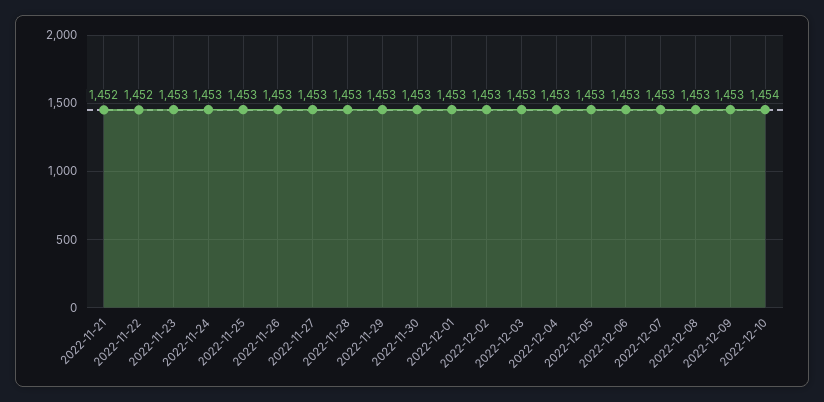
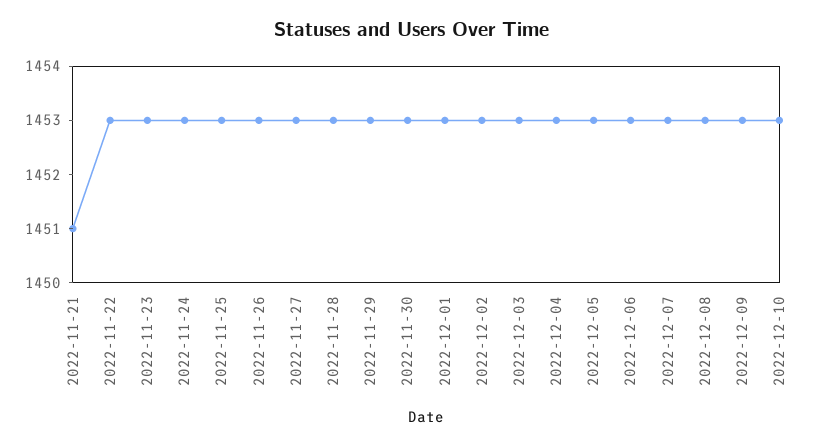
  {
-   "2022-11-21": 1452,
+   "2022-11-21": 1451,
-   "2022-11-22": 1452,
+   "2022-11-22": 1453,
    "2022-11-23": 1453,
    "2022-11-24": 1453,
    "2022-11-25": 1453,
    "2022-11-26": 1453,
    "2022-11-27": 1453,
    "2022-11-28": 1453,
    "2022-11-29": 1453,
    "2022-11-30": 1453,
    "2022-12-01": 1453,
    "2022-12-02": 1453,
    "2022-12-03": 1453,
    "2022-12-04": 1453,
    "2022-12-05": 1453,
    "2022-12-06": 1453,
    "2022-12-07": 1453,
    "2022-12-08": 1453,
    "2022-12-09": 1453,
-   "2022-12-10": 1454
+   "2022-12-10": 1453
  }

